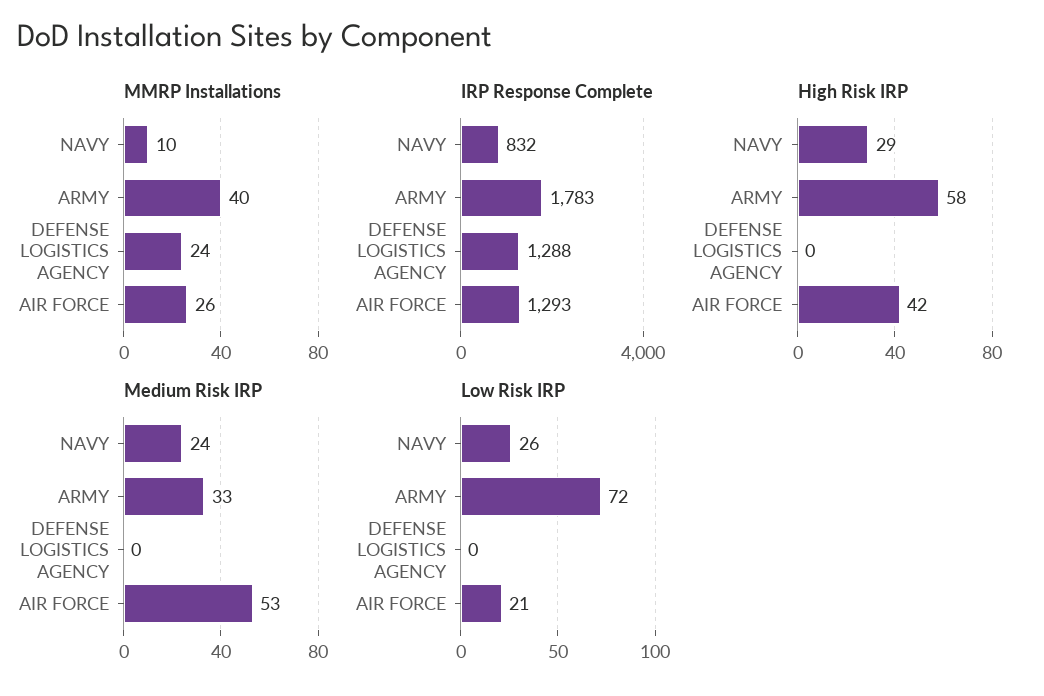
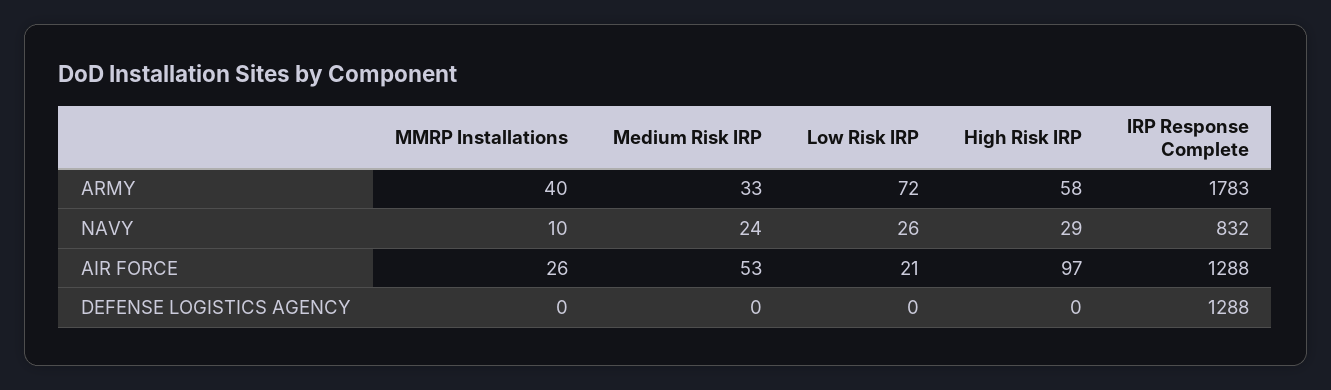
  {
    "MMRP Installations": {
      "NAVY": 10,
      "ARMY": 40,
-     "DEFENSE LOGISTICS AGENCY": 24,
+     "DEFENSE LOGISTICS AGENCY": 0,
      "AIR FORCE": 26
    },
    "IRP Response Complete": {
      "NAVY": 832,
      "ARMY": 1783,
      "DEFENSE LOGISTICS AGENCY": 1288,
-     "AIR FORCE": 1293
+     "AIR FORCE": 1288
    },
    "High Risk IRP": {
      "NAVY": 29,
      "ARMY": 58,
      "DEFENSE LOGISTICS AGENCY": 0,
-     "AIR FORCE": 42
+     "AIR FORCE": 97
    },
    "Medium Risk IRP": {
      "NAVY": 24,
      "ARMY": 33,
      "DEFENSE LOGISTICS AGENCY": 0,
      "AIR FORCE": 53
    },
    "Low Risk IRP": {
      "NAVY": 26,
      "ARMY": 72,
      "DEFENSE LOGISTICS AGENCY": 0,
      "AIR FORCE": 21
    }
  }

